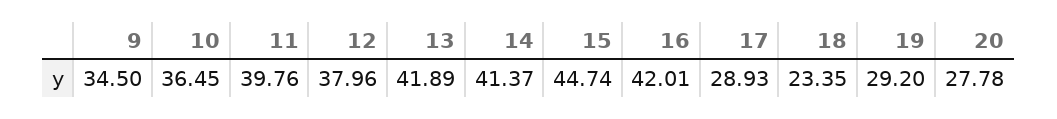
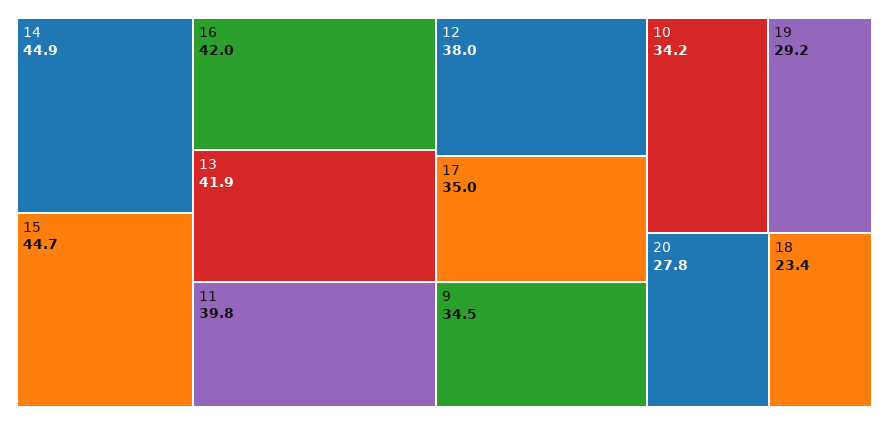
  {
    "9": 34.5,
-   "10": 36.45,
+   "10": 34.2,
    "11": 39.76,
    "12": 37.96,
    "13": 41.89,
-   "14": 41.37,
+   "14": 44.9,
    "15": 44.74,
    "16": 42.01,
-   "17": 28.93,
+   "17": 35,
    "18": 23.35,
    "19": 29.2,
    "20": 27.78
  }

